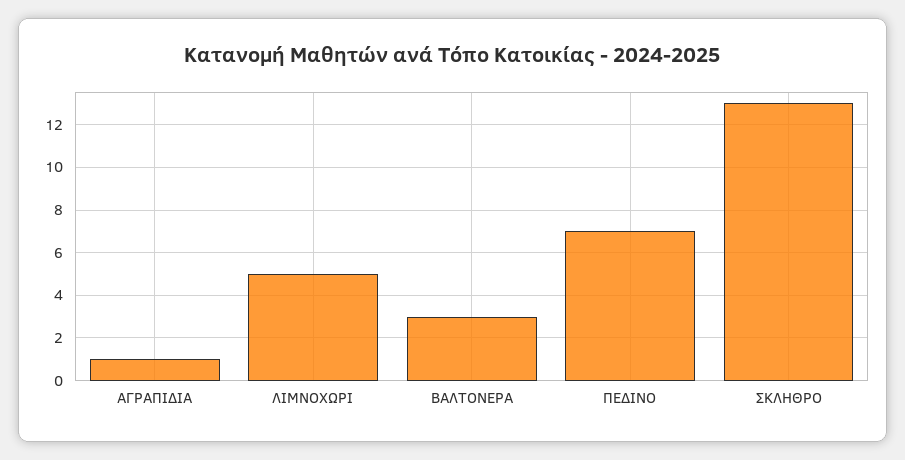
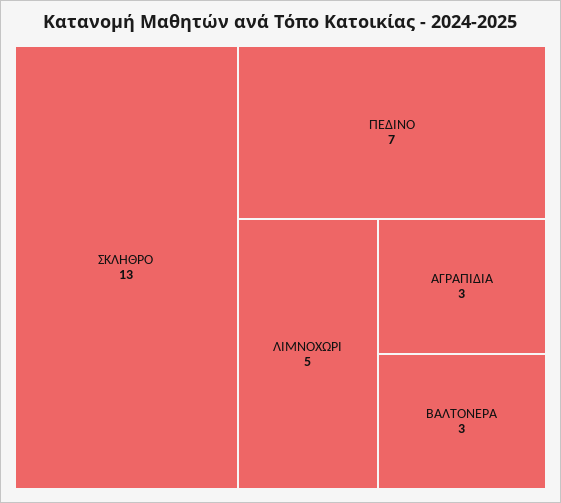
  {
-   "ΑΓΡΑΠΙΔΙΑ": 1,
+   "ΑΓΡΑΠΙΔΙΑ": 3,
    "ΛΙΜΝΟΧΩΡΙ": 5,
    "ΒΑΛΤΟΝΕΡΑ": 3,
    "ΠΕΔΙΝΟ": 7,
    "ΣΚΛΗΘΡΟ": 13
  }

